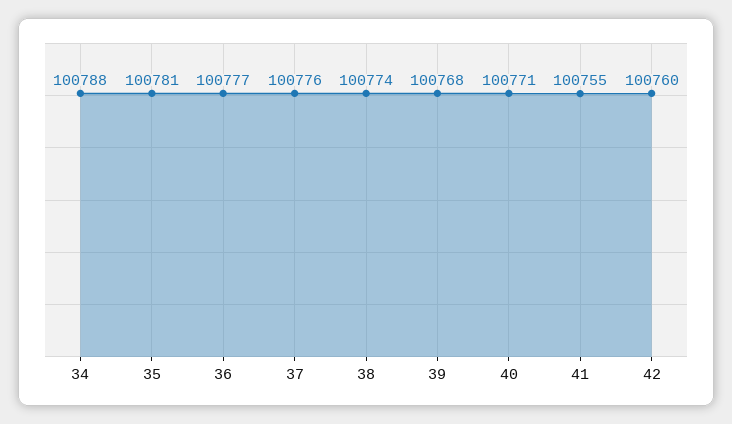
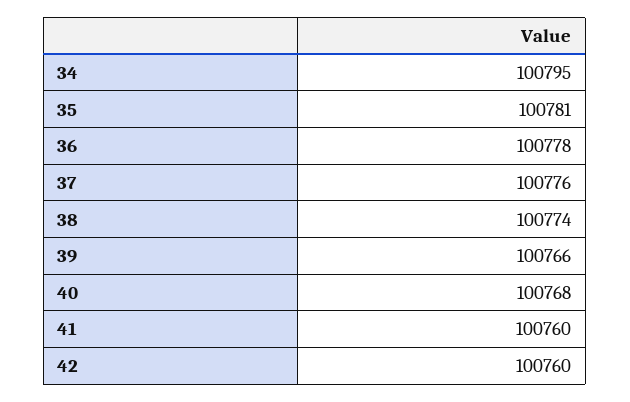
  {
-   "34": 100788,
+   "34": 100795,
    "35": 100781,
-   "36": 100777,
+   "36": 100778,
    "37": 100776,
    "38": 100774,
-   "39": 100768,
+   "39": 100766,
-   "40": 100771,
+   "40": 100768,
-   "41": 100755,
+   "41": 100760,
    "42": 100760
  }

